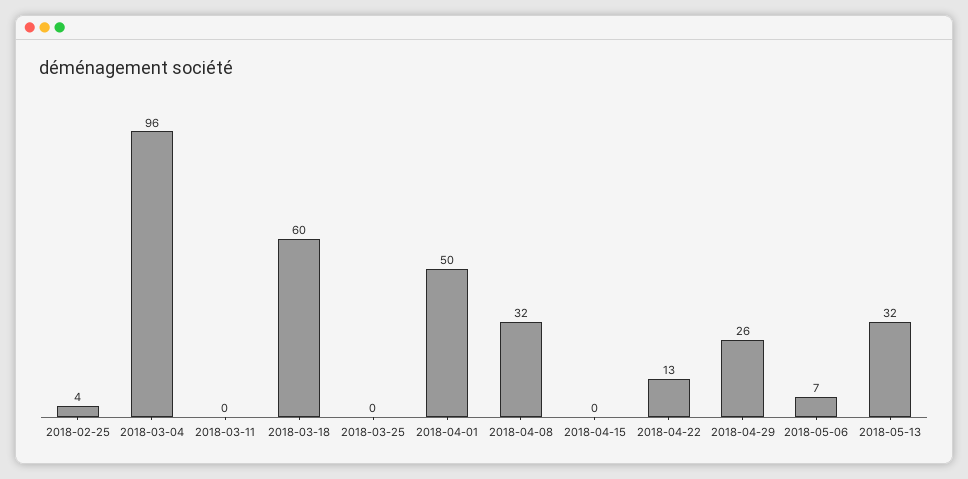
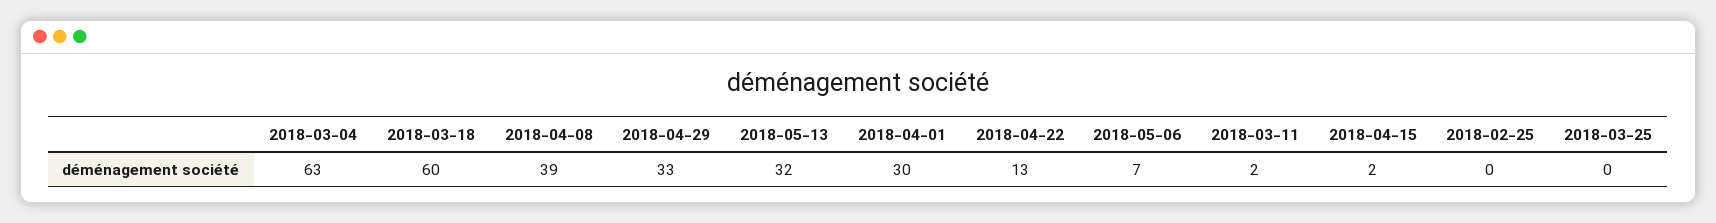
  {
-   "2018-02-25": 4,
+   "2018-02-25": 0,
-   "2018-03-04": 96,
+   "2018-03-04": 63,
-   "2018-03-11": 0,
+   "2018-03-11": 2,
    "2018-03-18": 60,
    "2018-03-25": 0,
-   "2018-04-01": 50,
+   "2018-04-01": 30,
-   "2018-04-08": 32,
+   "2018-04-08": 39,
-   "2018-04-15": 0,
+   "2018-04-15": 2,
    "2018-04-22": 13,
-   "2018-04-29": 26,
+   "2018-04-29": 33,
    "2018-05-06": 7,
    "2018-05-13": 32
  }

